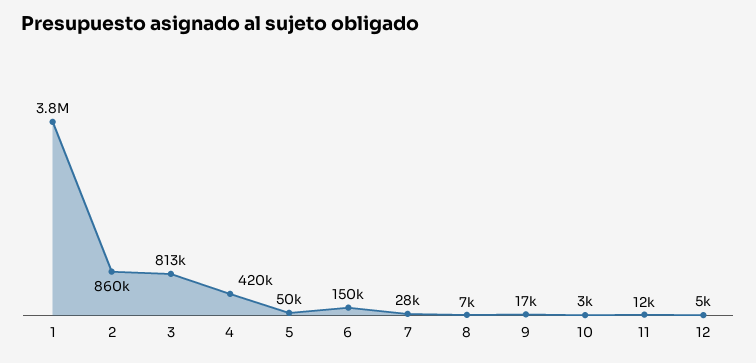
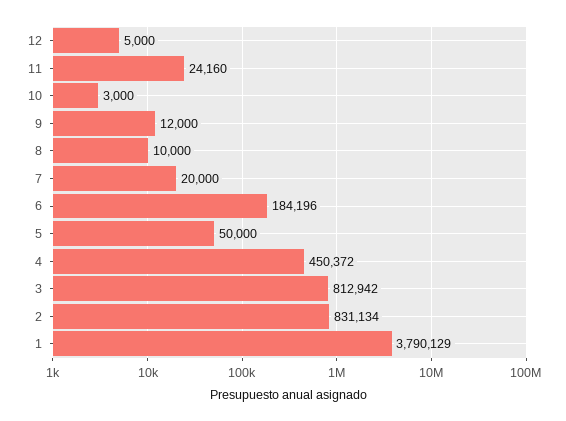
  {
    "1": 3790129,
-   "2": 860000,
+   "2": 831134,
    "3": 812942,
-   "4": 420000,
+   "4": 450372,
    "5": 50000,
-   "6": 150000,
+   "6": 184196,
-   "7": 28000,
+   "7": 20000,
-   "8": 7000,
+   "8": 10000,
-   "9": 17000,
+   "9": 12000,
    "10": 3000,
-   "11": 12000,
+   "11": 24160,
    "12": 5000
  }

